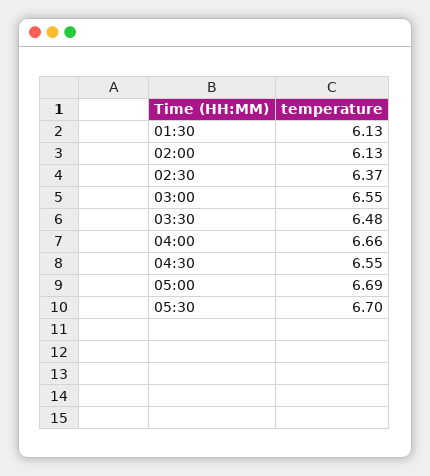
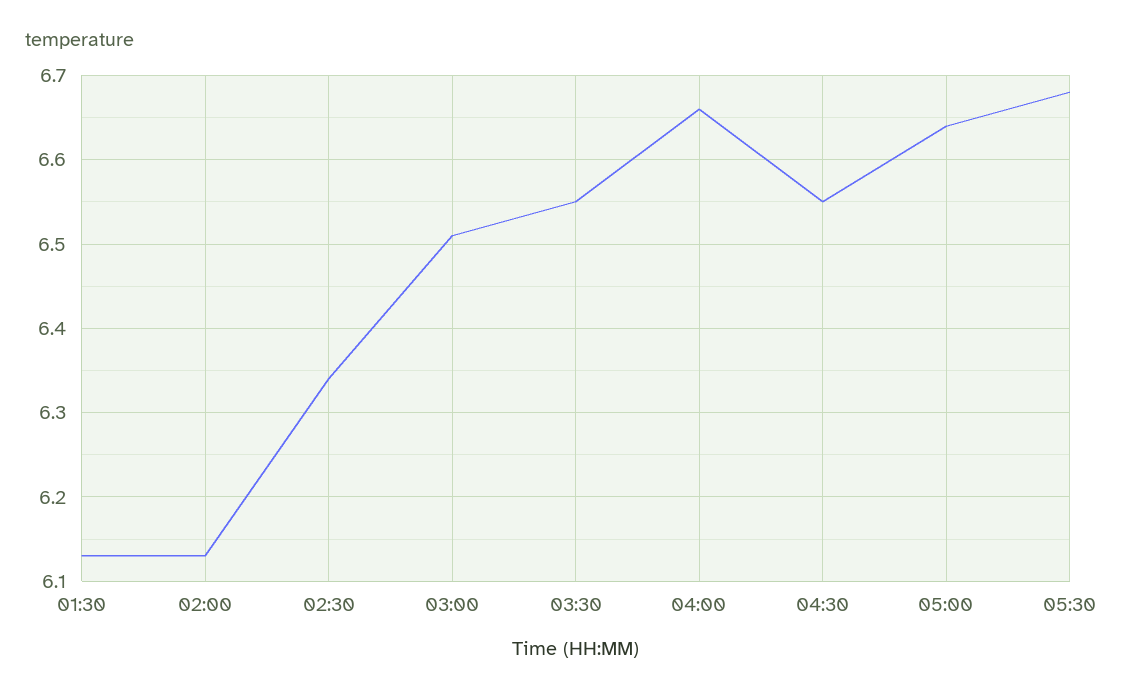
  {
    "01:30": 6.13,
    "02:00": 6.13,
-   "02:30": 6.37,
+   "02:30": 6.34,
-   "03:00": 6.55,
+   "03:00": 6.51,
-   "03:30": 6.48,
+   "03:30": 6.55,
    "04:00": 6.66,
    "04:30": 6.55,
-   "05:00": 6.69,
+   "05:00": 6.64,
-   "05:30": 6.7
+   "05:30": 6.68
  }

